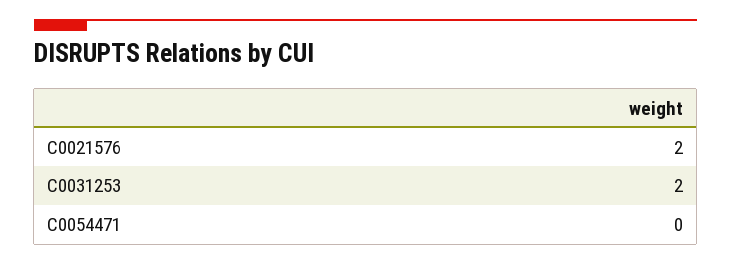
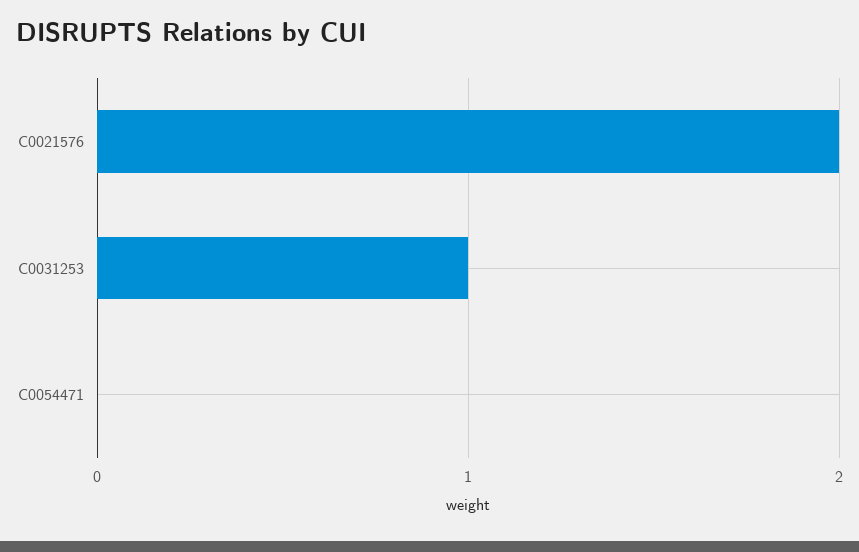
  {
    "C0021576": 2,
-   "C0031253": 2,
+   "C0031253": 1,
    "C0054471": 0
  }

